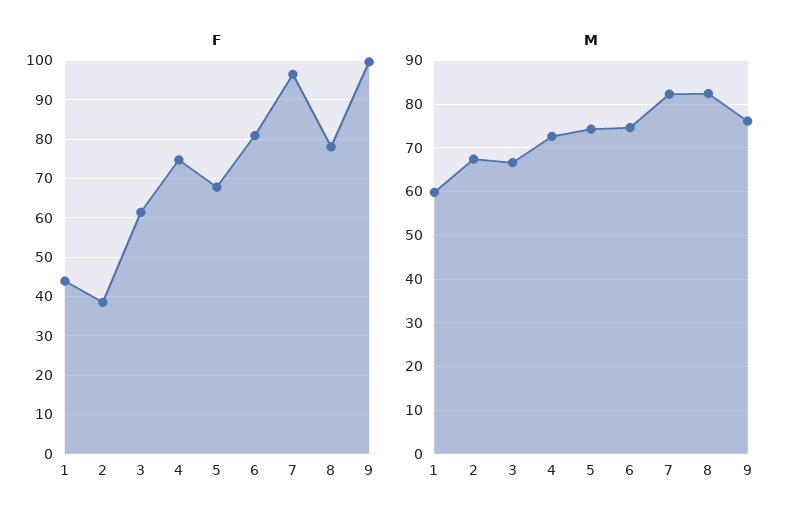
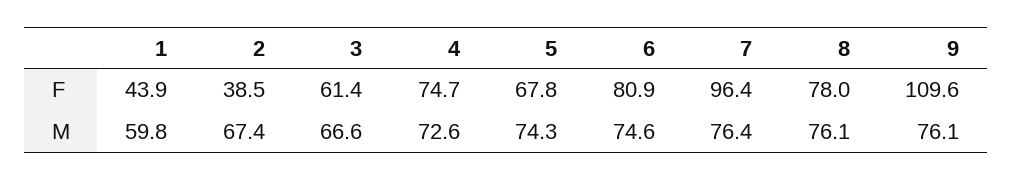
  {
    "F": {
      "1": 43.9,
      "2": 38.5,
      "3": 61.4,
      "4": 74.7,
      "5": 67.8,
      "6": 80.9,
      "7": 96.4,
      "8": 78,
-     "9": 100
+     "9": 109.6
    },
    "M": {
      "1": 59.8,
      "2": 67.4,
      "3": 66.6,
      "4": 72.6,
      "5": 74.3,
      "6": 74.6,
-     "7": 82,
+     "7": 76.4,
-     "8": 82,
+     "8": 76.1,
      "9": 76.1
    }
  }

